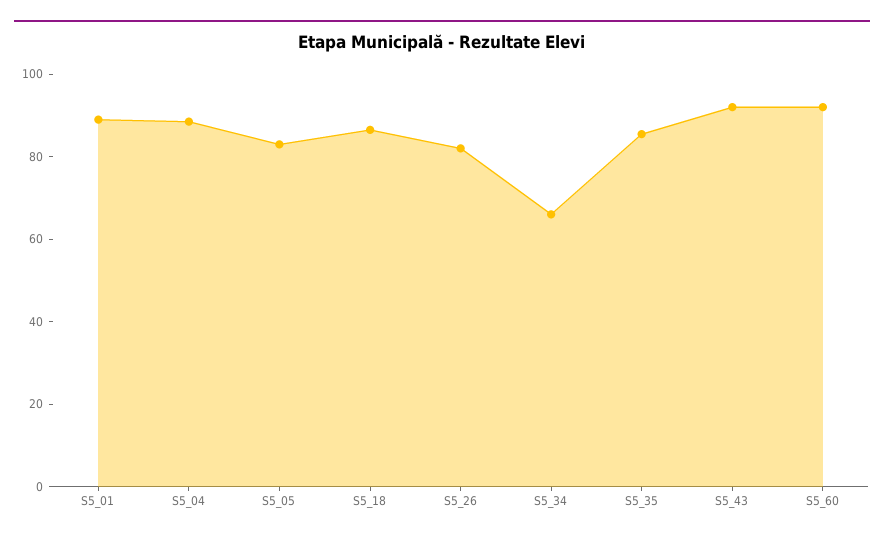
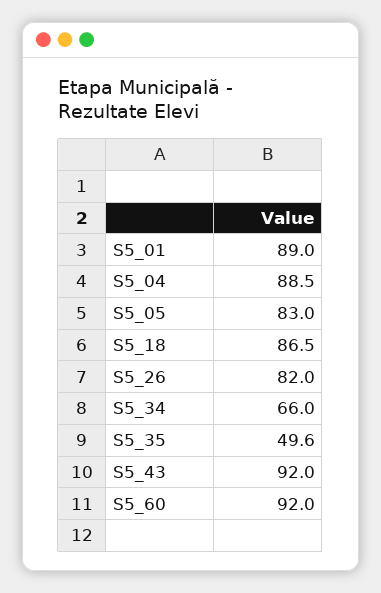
  {
    "S5_01": 89,
    "S5_04": 88.5,
    "S5_05": 83,
    "S5_18": 86.5,
    "S5_26": 82,
    "S5_34": 66,
-   "S5_35": 85,
+   "S5_35": 49.6,
    "S5_43": 92,
    "S5_60": 92
  }

